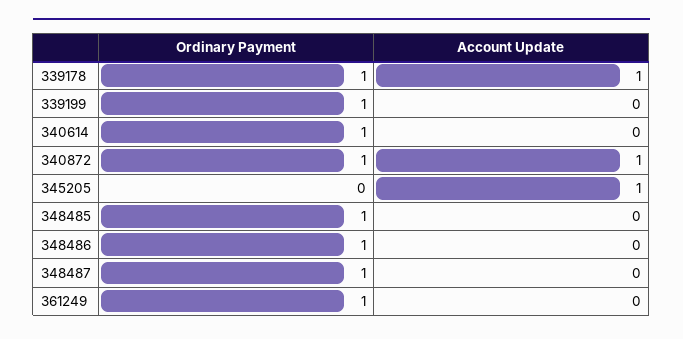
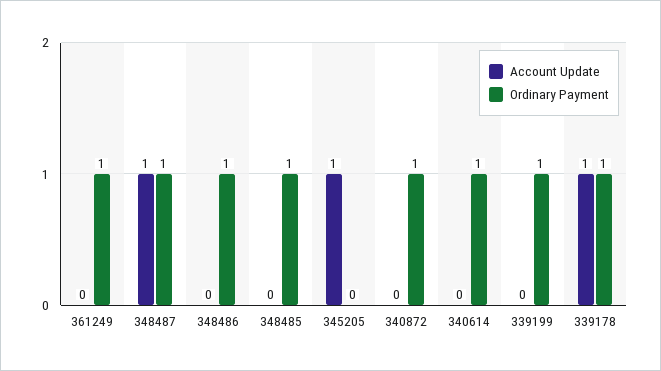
  {
    "Ordinary Payment": {
      "339178": 1,
      "339199": 1,
      "340614": 1,
      "340872": 1,
      "345205": 0,
      "348485": 1,
      "348486": 1,
      "348487": 1,
      "361249": 1
    },
    "Account Update": {
      "339178": 1,
      "339199": 0,
      "340614": 0,
-     "340872": 1,
+     "340872": 0,
      "345205": 1,
      "348485": 0,
      "348486": 0,
-     "348487": 0,
+     "348487": 1,
      "361249": 0
    }
  }

